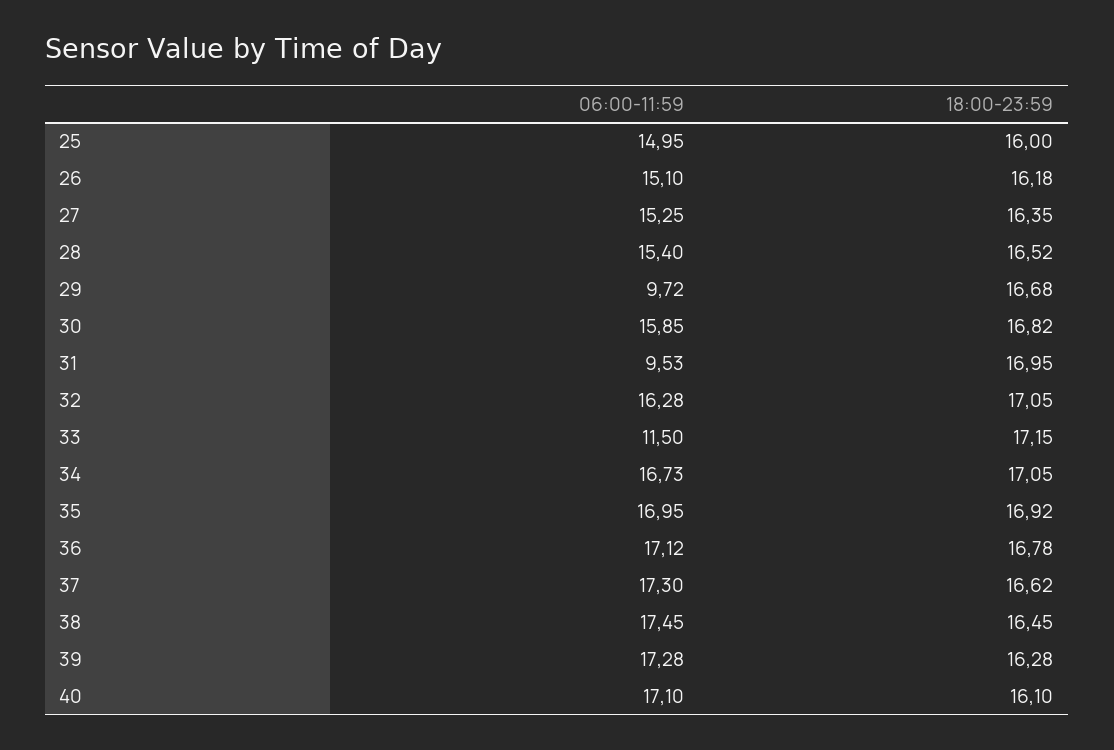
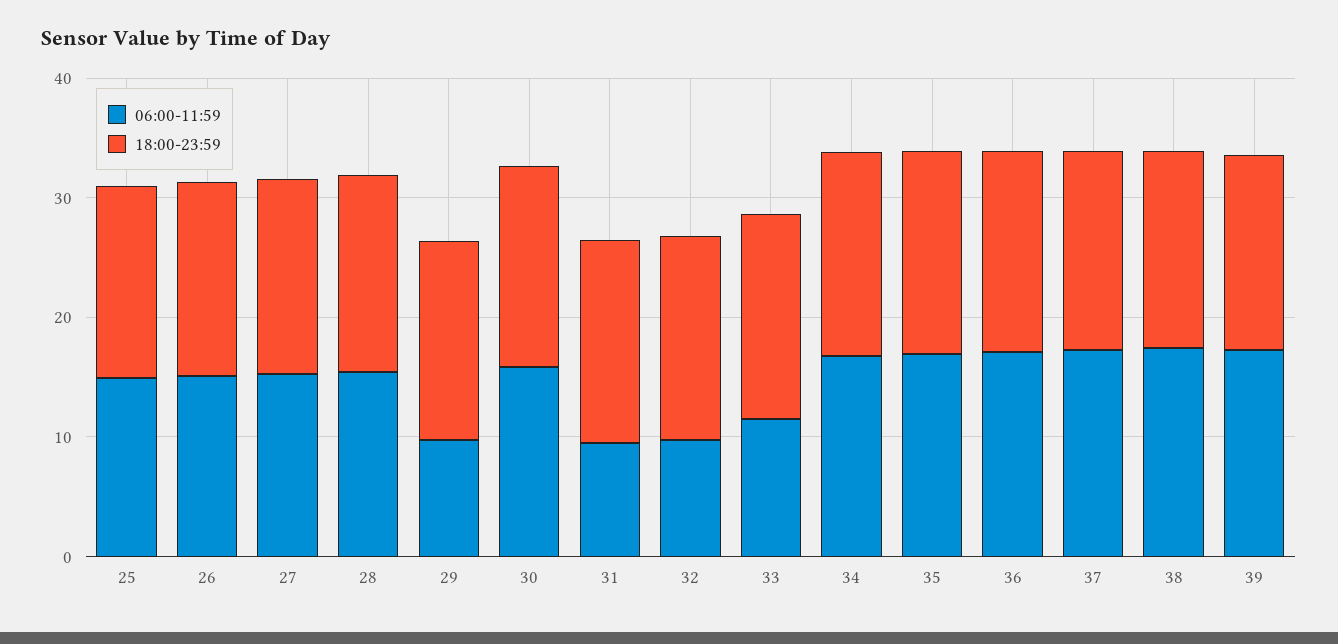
  {
    "06:00-11:59": {
      "25": 14.95,
      "26": 15.1,
      "27": 15.25,
      "28": 15.4,
      "29": 9.72,
      "30": 15.85,
      "31": 9.53,
-     "32": 16.28,
+     "32": 10,
      "33": 11.5,
      "34": 16.73,
      "35": 16.95,
      "36": 17.12,
      "37": 17.3,
      "38": 17.45,
-     "39": 17.28,
+     "39": 17.28
-     "40": 17.1
    },
    "18:00-23:59": {
      "25": 16,
      "26": 16.18,
      "27": 16.35,
      "28": 16.52,
      "29": 16.68,
      "30": 16.82,
      "31": 16.95,
      "32": 17.05,
      "33": 17.15,
      "34": 17.05,
      "35": 16.92,
      "36": 16.78,
      "37": 16.62,
      "38": 16.45,
-     "39": 16.28,
+     "39": 16.28
-     "40": 16.1
    }
  }

